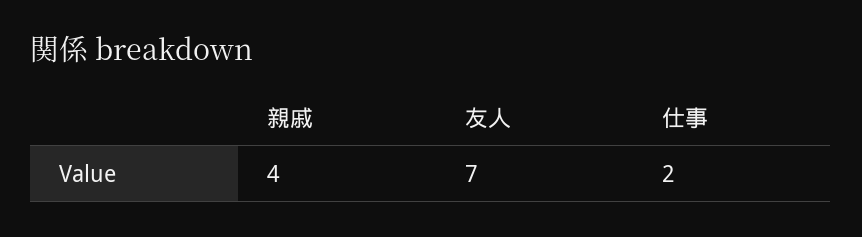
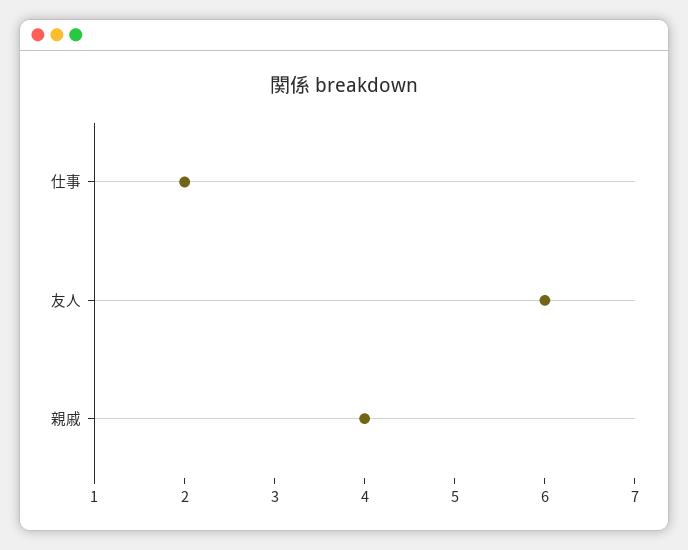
  {
    "親戚": 4,
-   "友人": 7,
+   "友人": 6,
    "仕事": 2
  }

